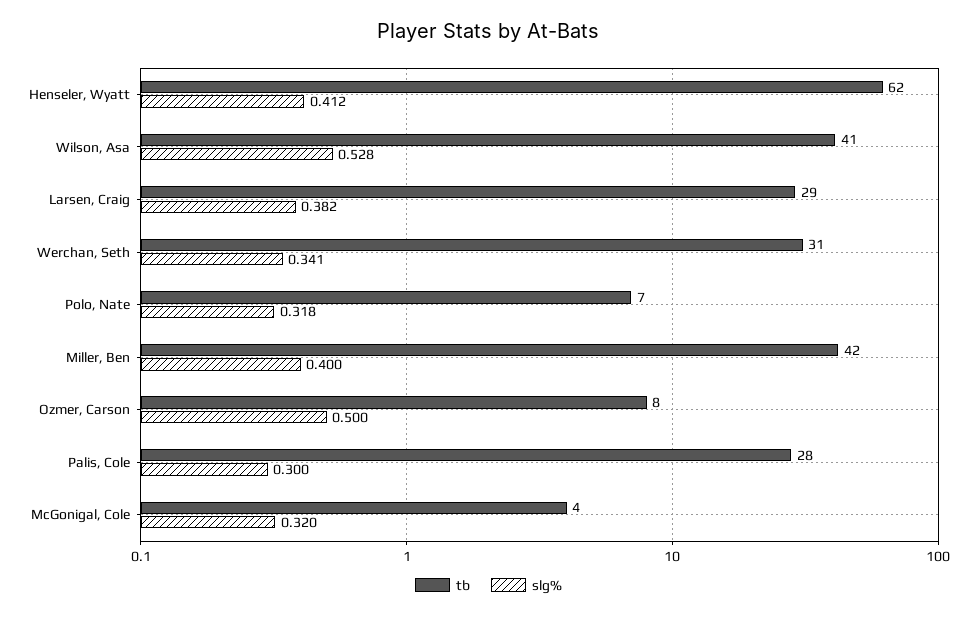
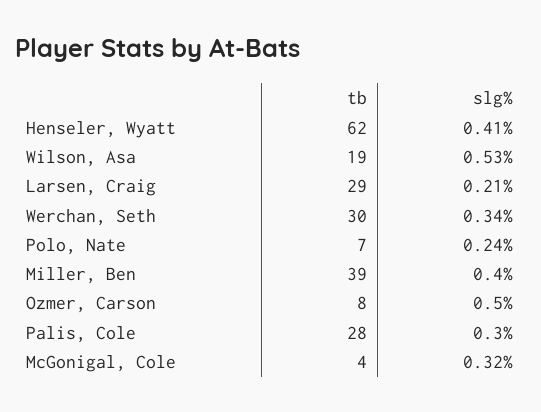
  {
    "tb": {
      "Henseler, Wyatt": 62,
-     "Wilson, Asa": 41,
+     "Wilson, Asa": 19,
      "Larsen, Craig": 29,
-     "Werchan, Seth": 31,
+     "Werchan, Seth": 30,
      "Polo, Nate": 7,
-     "Miller, Ben": 42,
+     "Miller, Ben": 39,
      "Ozmer, Carson": 8,
      "Palis, Cole": 28,
      "McGonigal, Cole": 4
    },
    "slg%": {
      "Henseler, Wyatt": 0.412,
      "Wilson, Asa": 0.528,
-     "Larsen, Craig": 0.382,
+     "Larsen, Craig": 0.21,
      "Werchan, Seth": 0.341,
-     "Polo, Nate": 0.318,
+     "Polo, Nate": 0.24,
      "Miller, Ben": 0.4,
      "Ozmer, Carson": 0.5,
      "Palis, Cole": 0.3,
      "McGonigal, Cole": 0.32
    }
  }

